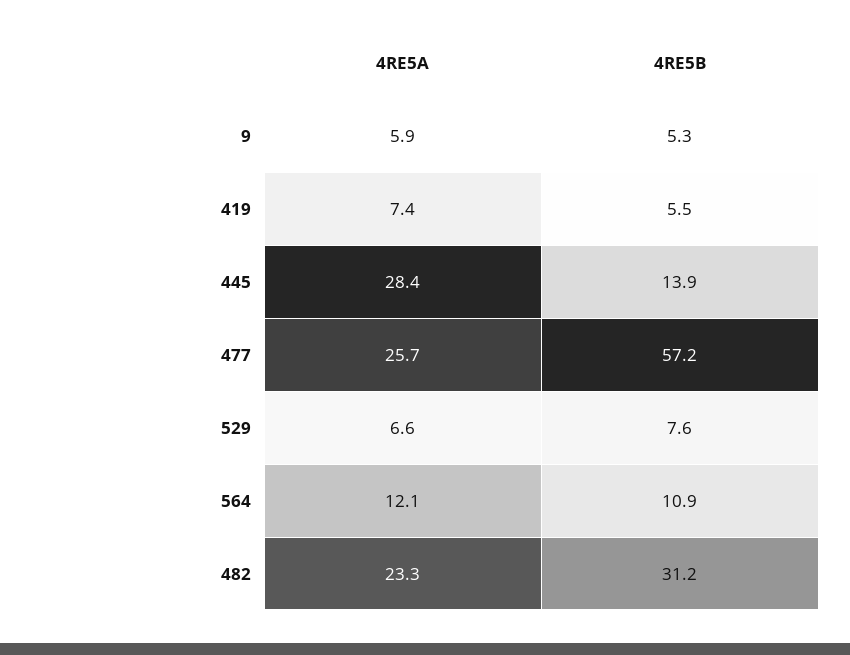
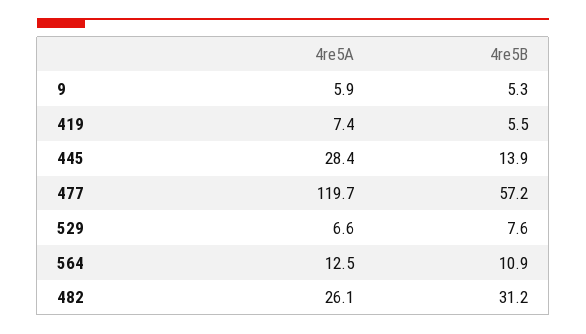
  {
    "4RE5A": {
      "9": 5.9,
      "419": 7.4,
      "445": 28.4,
-     "477": 25.7,
+     "477": 119.7,
      "529": 6.6,
-     "564": 12.1,
+     "564": 12.5,
-     "482": 23.3
+     "482": 26.1
    },
    "4RE5B": {
      "9": 5.3,
      "419": 5.5,
      "445": 13.9,
      "477": 57.2,
      "529": 7.6,
      "564": 10.9,
      "482": 31.2
    }
  }

